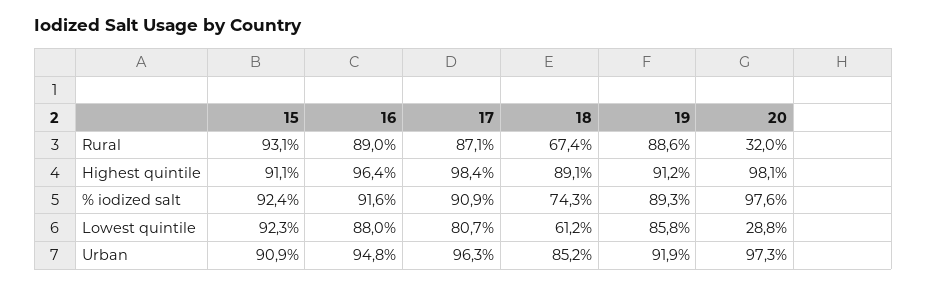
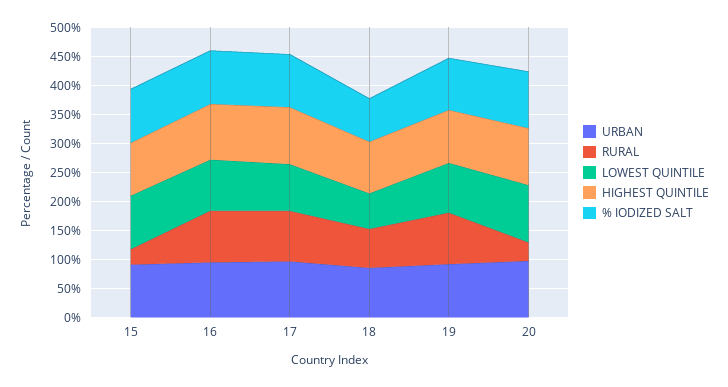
  {
    "Rural": {
-     "15": 93.1,
+     "15": 25,
      "16": 89,
      "17": 87.1,
      "18": 67.4,
      "19": 88.6,
      "20": 32
    },
    "Highest quintile": {
      "15": 91.1,
      "16": 96.4,
      "17": 98.4,
      "18": 89.1,
      "19": 91.2,
      "20": 98.1
    },
    "% iodized salt": {
      "15": 92.4,
      "16": 91.6,
      "17": 90.9,
      "18": 74.3,
      "19": 89.3,
      "20": 97.6
    },
    "Lowest quintile": {
      "15": 92.3,
      "16": 88,
      "17": 80.7,
      "18": 61.2,
      "19": 85.8,
-     "20": 28.8
+     "20": 100
    },
    "Urban": {
      "15": 90.9,
      "16": 94.8,
      "17": 96.3,
      "18": 85.2,
      "19": 91.9,
      "20": 97.3
    }
  }

